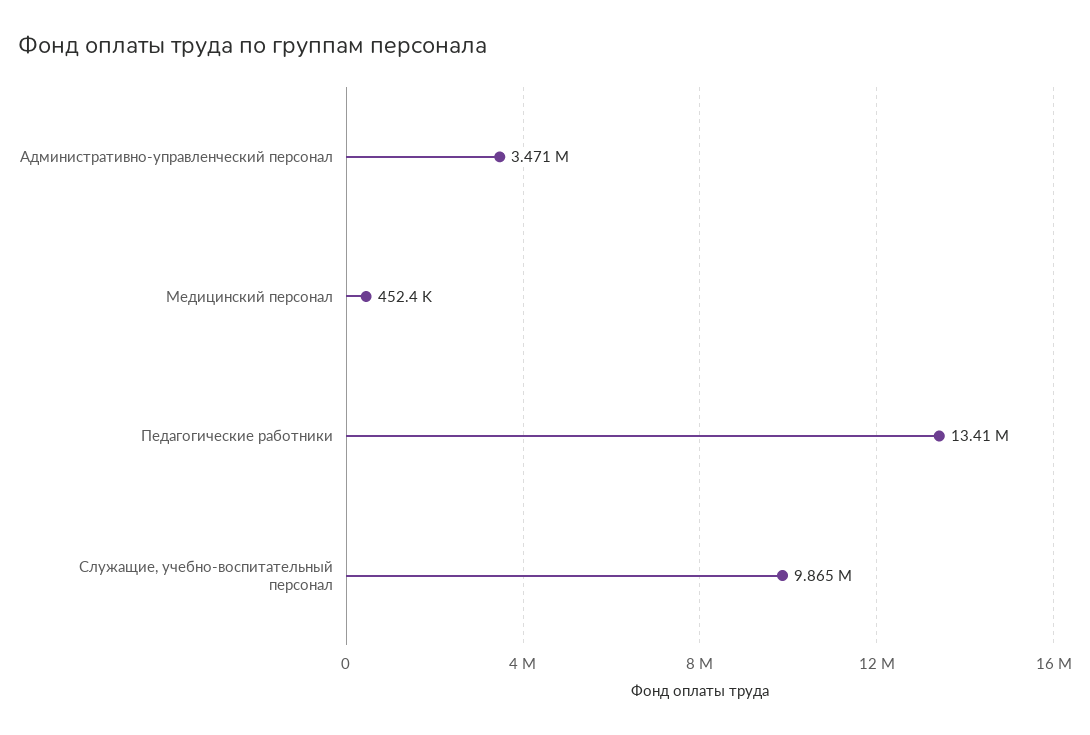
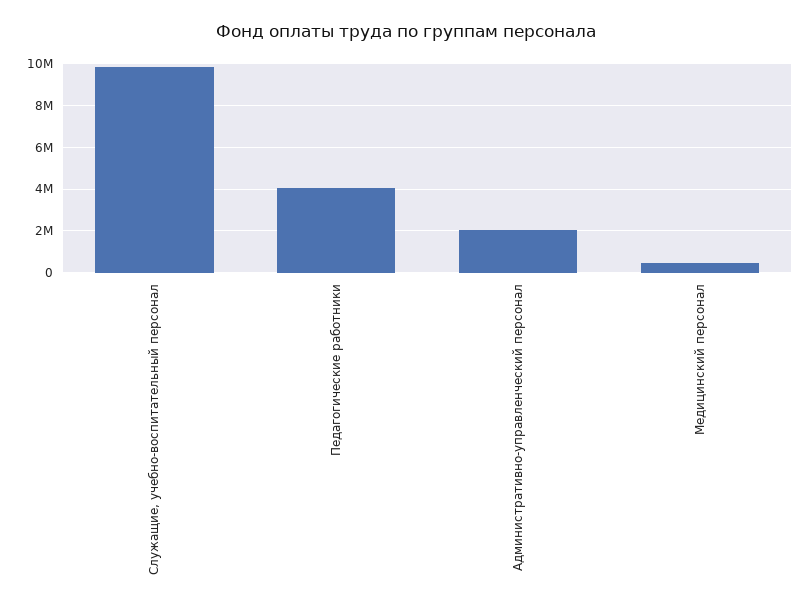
  {
-   "Административно-управленческий персонал": 3471000,
+   "Административно-управленческий персонал": 2000000,
    "Медицинский персонал": 452400,
-   "Педагогические работники": 13410000,
+   "Педагогические работники": 4000000,
    "Служащие, учебно-воспитательный персонал": 9865000
  }

